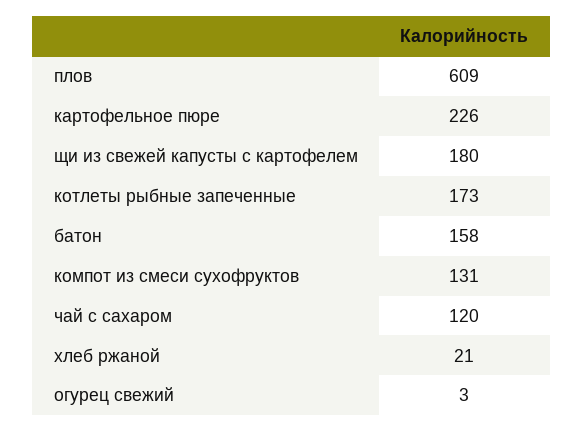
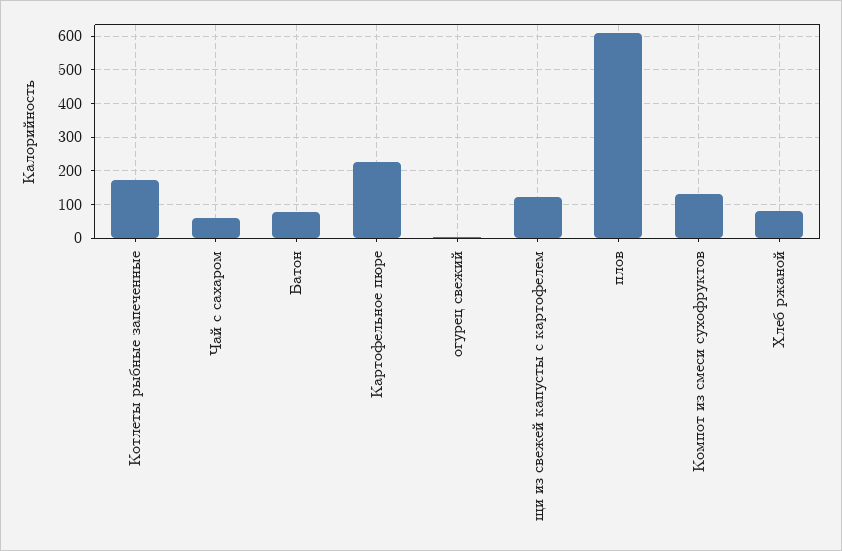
  {
    "плов": 609,
    "картофельное пюре": 226,
-   "щи из свежей капусты с картофелем": 180,
+   "щи из свежей капусты с картофелем": 120,
    "котлеты рыбные запеченные": 173,
-   "батон": 158,
+   "батон": 80,
    "компот из смеси сухофруктов": 131,
-   "чай с сахаром": 120,
+   "чай с сахаром": 60,
-   "хлеб ржаной": 21,
+   "хлеб ржаной": 80,
    "огурец свежий": 3
  }

